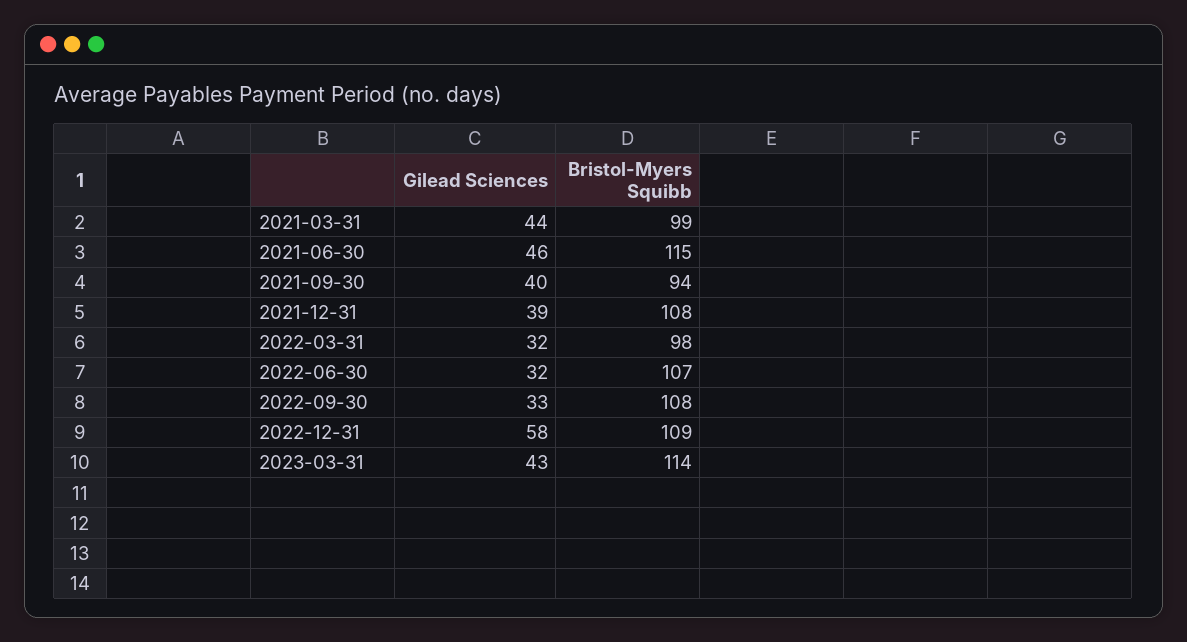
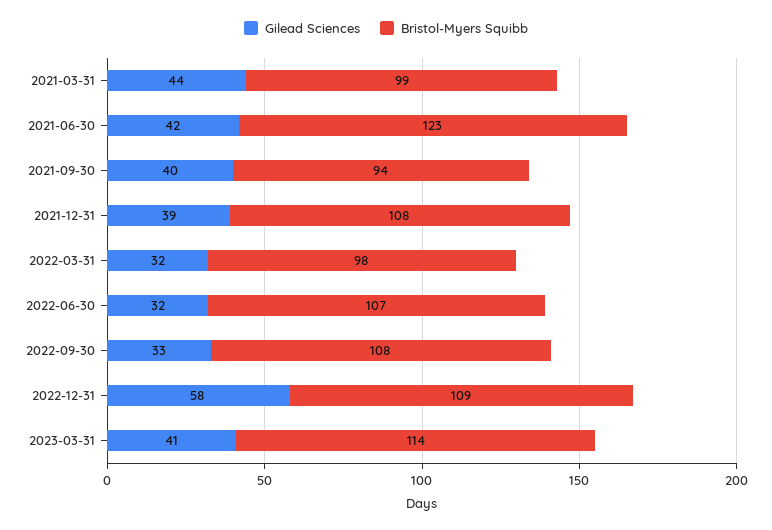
  {
    "Gilead Sciences": {
      "2021-03-31": 44,
-     "2021-06-30": 46,
+     "2021-06-30": 42,
      "2021-09-30": 40,
      "2021-12-31": 39,
      "2022-03-31": 32,
      "2022-06-30": 32,
      "2022-09-30": 33,
      "2022-12-31": 58,
-     "2023-03-31": 43
+     "2023-03-31": 41
    },
    "Bristol-Myers Squibb": {
      "2021-03-31": 99,
-     "2021-06-30": 115,
+     "2021-06-30": 123,
      "2021-09-30": 94,
      "2021-12-31": 108,
      "2022-03-31": 98,
      "2022-06-30": 107,
      "2022-09-30": 108,
      "2022-12-31": 109,
      "2023-03-31": 114
    }
  }

